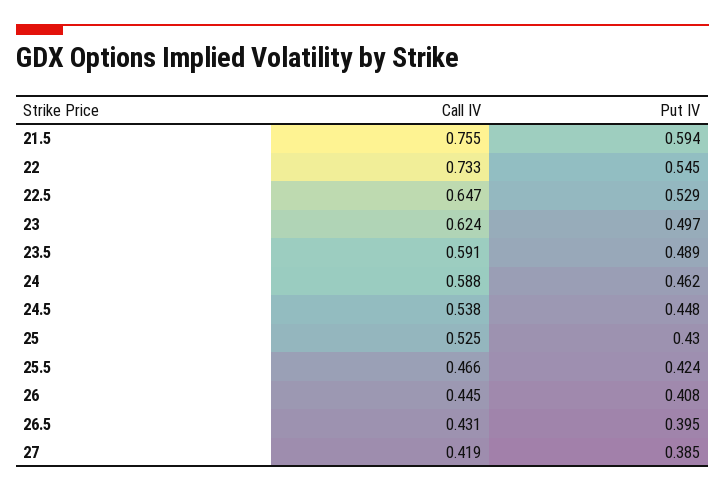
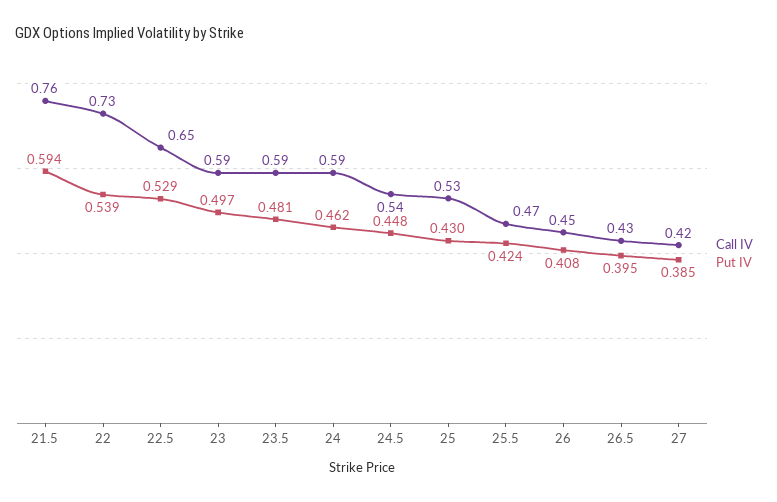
  {
    "Call IV": {
      "21.5": 0.755,
      "22": 0.733,
      "22.5": 0.647,
-     "23": 0.624,
+     "23": 0.59,
      "23.5": 0.591,
      "24": 0.588,
      "24.5": 0.538,
      "25": 0.525,
      "25.5": 0.466,
      "26": 0.445,
      "26.5": 0.431,
      "27": 0.419
    },
    "Put IV": {
      "21.5": 0.594,
-     "22": 0.545,
+     "22": 0.539,
      "22.5": 0.529,
      "23": 0.497,
-     "23.5": 0.489,
+     "23.5": 0.481,
      "24": 0.462,
      "24.5": 0.448,
      "25": 0.43,
      "25.5": 0.424,
      "26": 0.408,
      "26.5": 0.395,
      "27": 0.385
    }
  }

